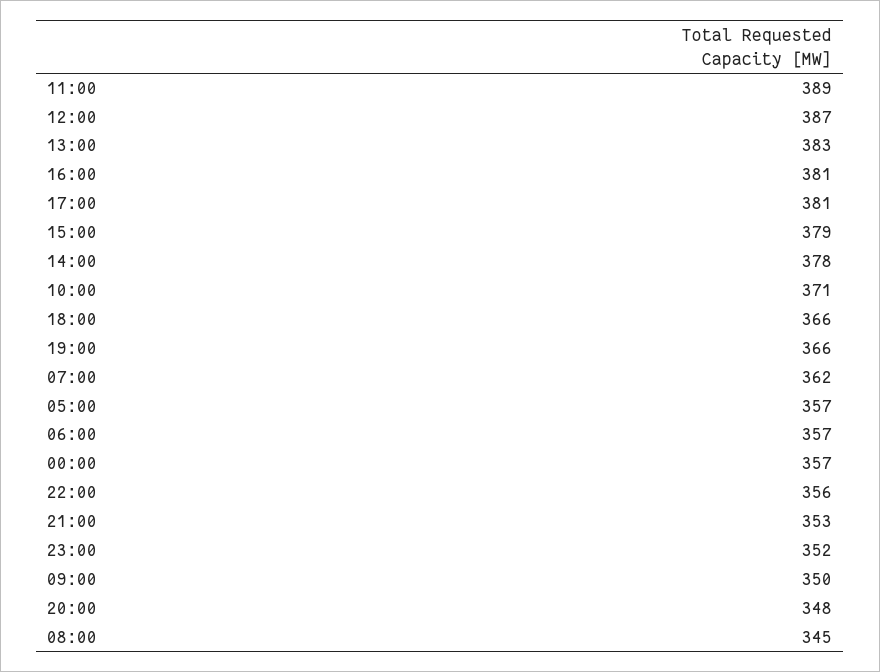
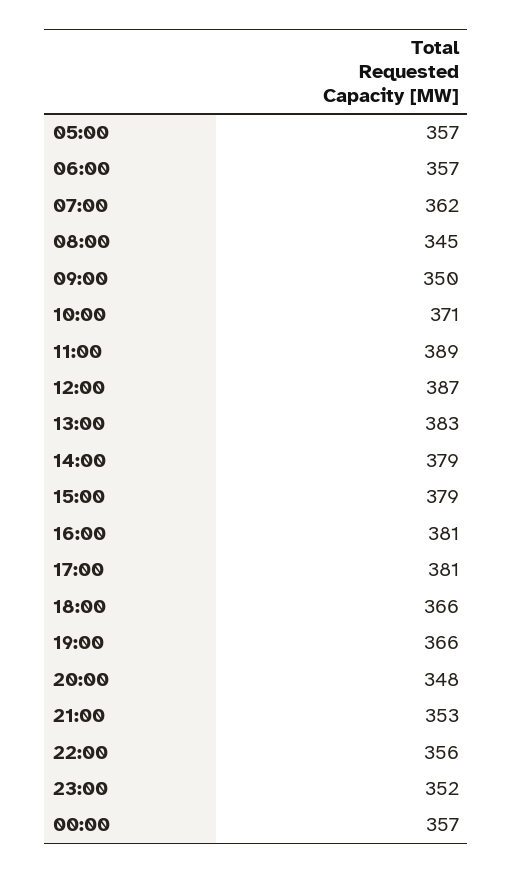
  {
    "11:00": 389,
    "12:00": 387,
    "13:00": 383,
    "16:00": 381,
    "17:00": 381,
    "15:00": 379,
-   "14:00": 378,
+   "14:00": 379,
    "10:00": 371,
    "18:00": 366,
    "19:00": 366,
    "07:00": 362,
    "05:00": 357,
    "06:00": 357,
    "00:00": 357,
    "22:00": 356,
    "21:00": 353,
    "23:00": 352,
    "09:00": 350,
    "20:00": 348,
    "08:00": 345
  }

